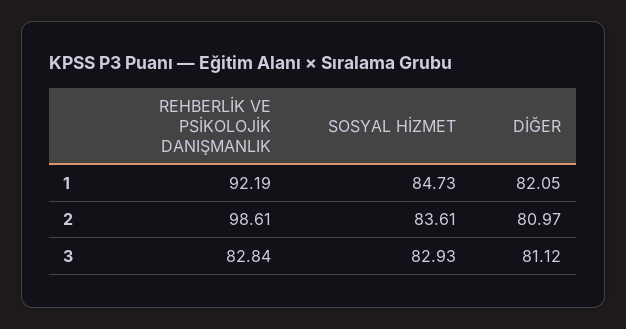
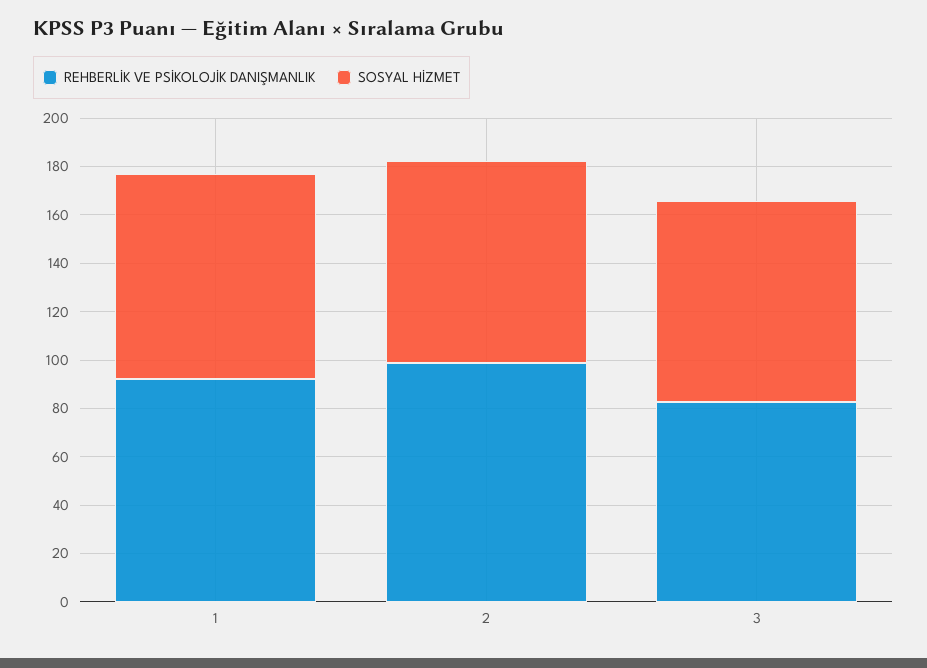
  {
    "REHBERLİK VE PSİKOLOJİK DANIŞMANLIK": {
      "1": 92.19,
      "2": 98.61,
      "3": 82.84
    },
    "SOSYAL HİZMET": {
      "1": 84.73,
      "2": 83.61,
      "3": 82.93
-   },
+   }
-   "DİĞER": {
-     "1": 82.05,
-     "2": 80.97,
-     "3": 81.12
-   }
  }

